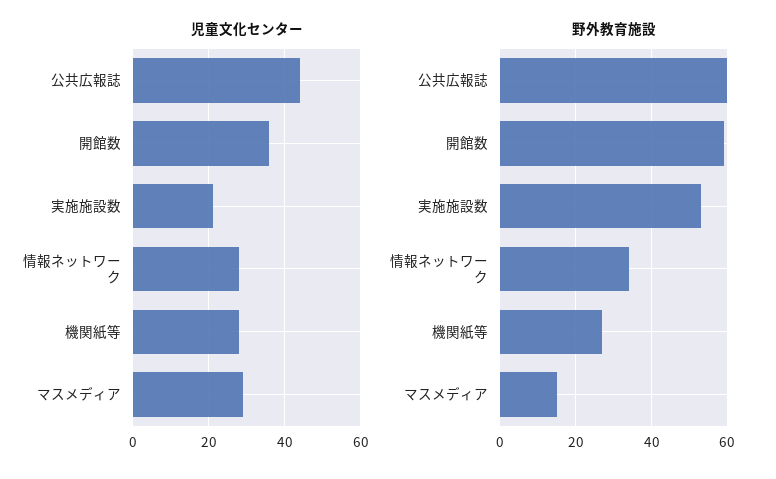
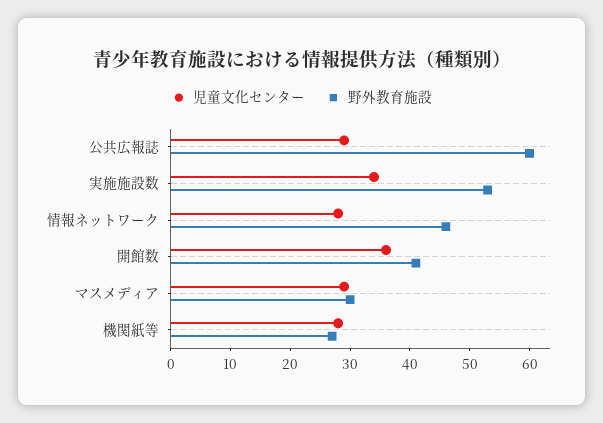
  {
    "児童文化センター": {
-     "公共広報誌": 45,
+     "公共広報誌": 30,
      "開館数": 35,
-     "実施施設数": 20,
+     "実施施設数": 35,
      "情報ネットワーク": 30,
      "機関紙等": 30,
      "マスメディア": 30
    },
    "野外教育施設": {
      "公共広報誌": 60,
-     "開館数": 60,
+     "開館数": 40,
      "実施施設数": 55,
-     "情報ネットワーク": 35,
+     "情報ネットワーク": 45,
      "機関紙等": 25,
-     "マスメディア": 15
+     "マスメディア": 30
    }
  }

